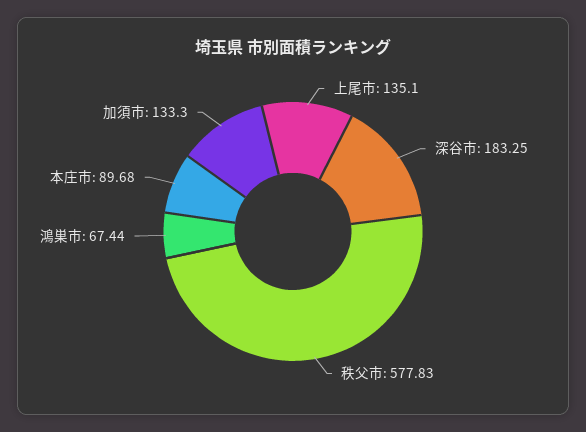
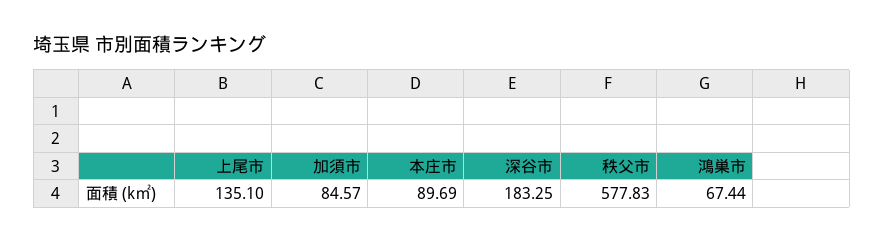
  {
    "上尾市": 135.1,
    "深谷市": 183.25,
    "秩父市": 577.83,
    "鴻巣市": 67.44,
-   "本庄市": 89.68,
+   "本庄市": 89.69,
-   "加須市": 133.3
+   "加須市": 84.57
  }

